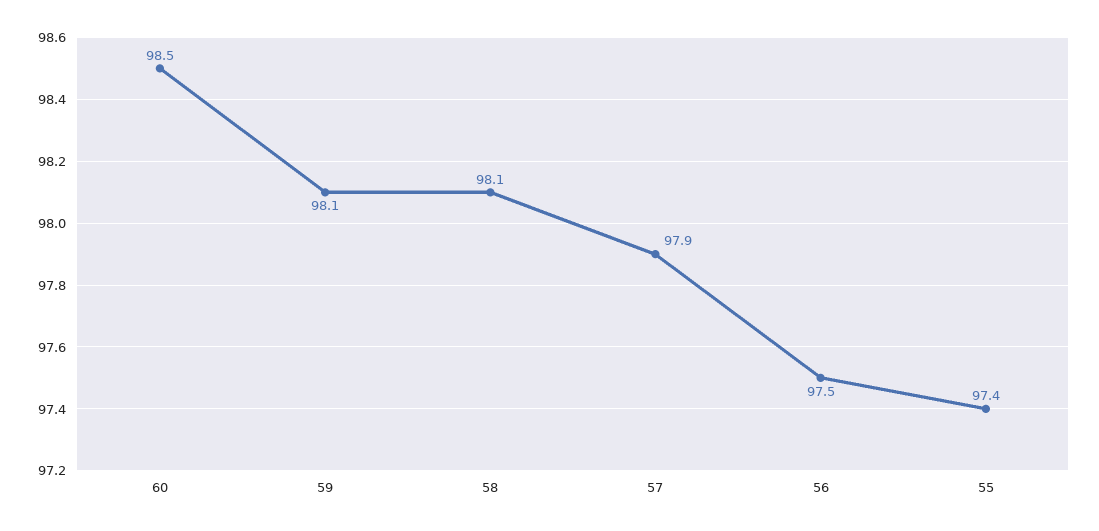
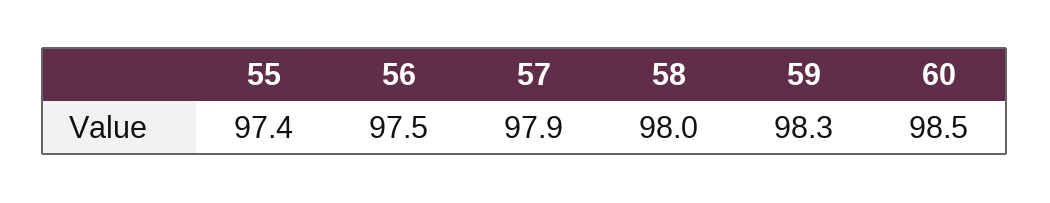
  {
    "60": 98.5,
-   "59": 98.1,
+   "59": 98.3,
-   "58": 98.1,
+   "58": 98,
    "57": 97.9,
    "56": 97.5,
    "55": 97.4
  }

